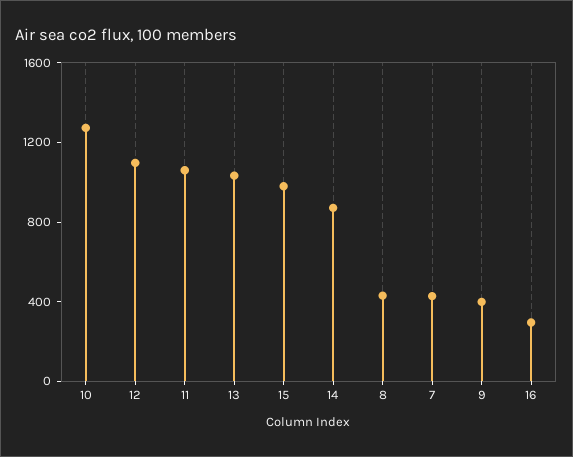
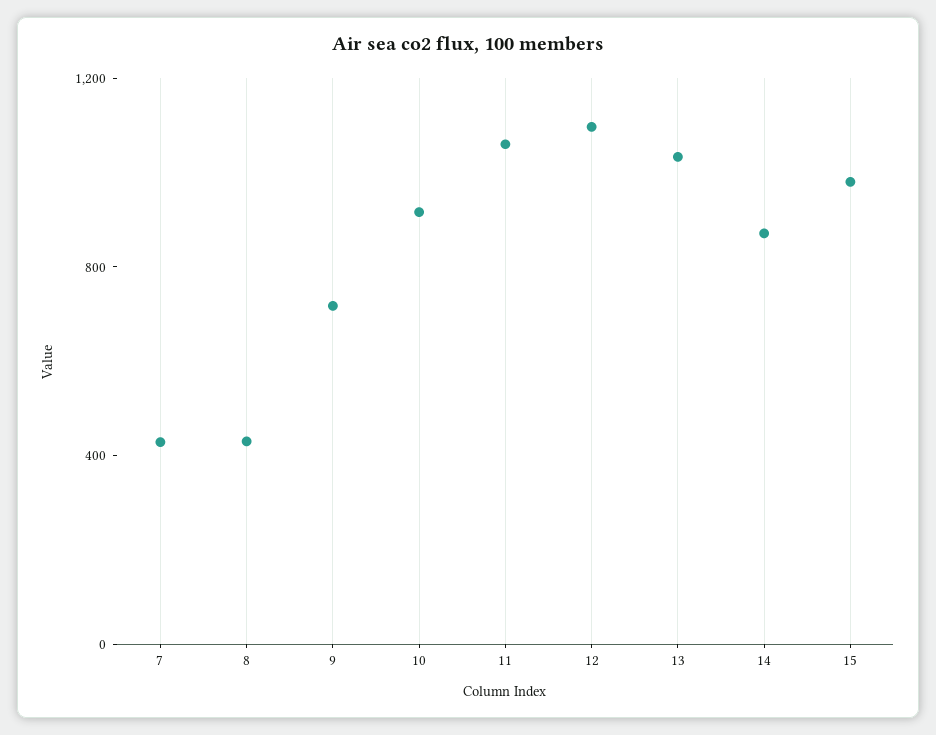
  {
-   "10": 1300,
+   "10": 900,
    "12": 1100,
    "11": 1100,
    "13": 1000,
    "15": 1000,
    "14": 900,
    "8": 400,
    "7": 400,
-   "9": 400,
+   "9": 700
-   "16": 300
  }

